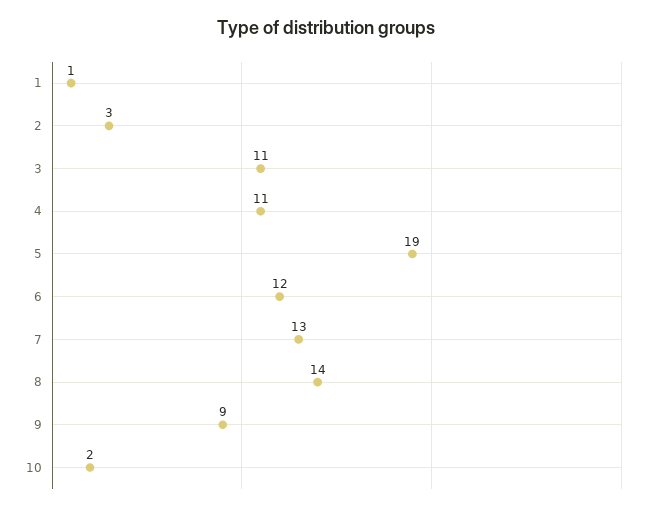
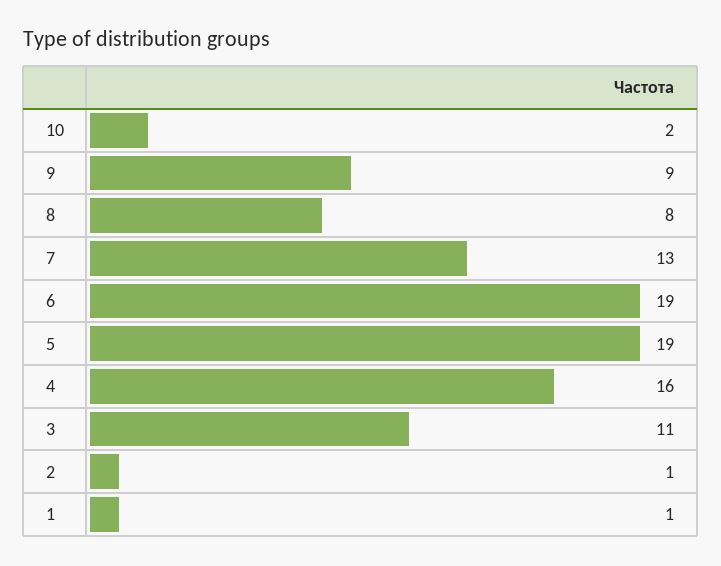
  {
    "1": 1,
-   "2": 3,
+   "2": 1,
    "3": 11,
-   "4": 11,
+   "4": 16,
    "5": 19,
-   "6": 12,
+   "6": 19,
    "7": 13,
-   "8": 14,
+   "8": 8,
    "9": 9,
    "10": 2
  }

